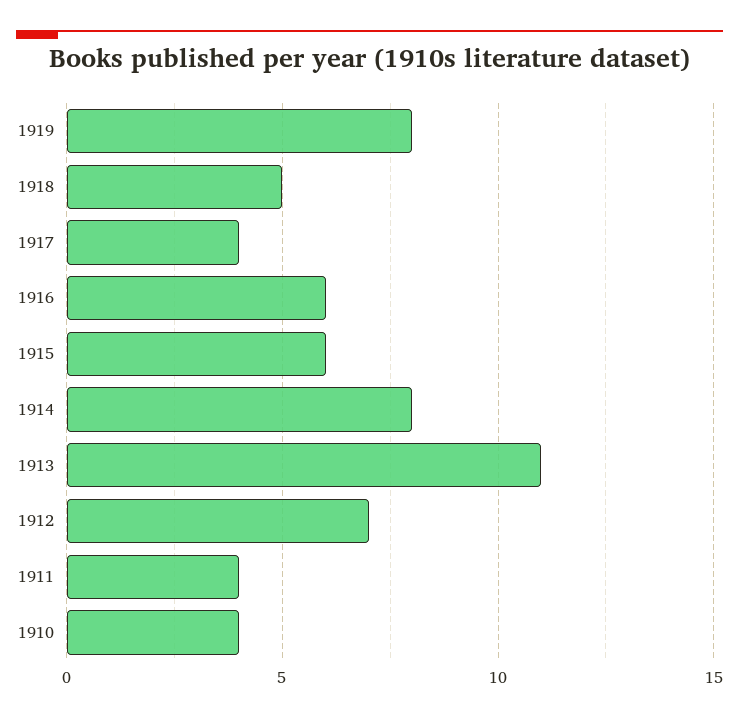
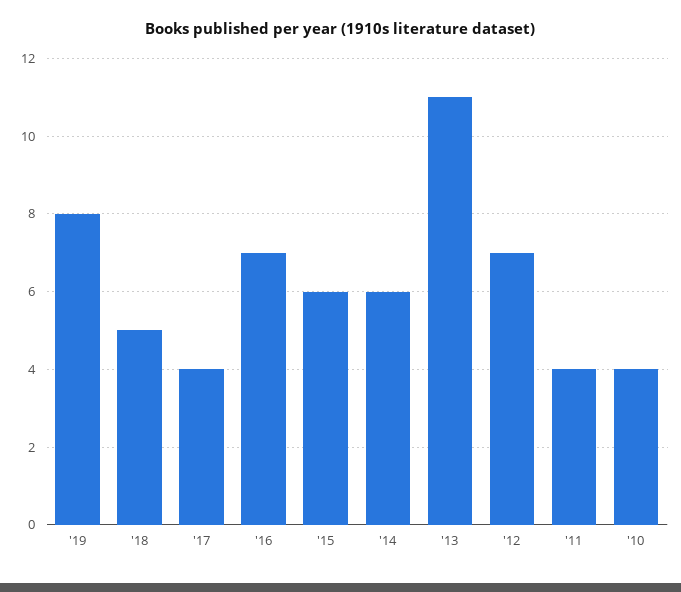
  {
    "1919": 8,
    "1918": 5,
    "1917": 4,
-   "1916": 6,
+   "1916": 7,
    "1915": 6,
-   "1914": 8,
+   "1914": 6,
    "1913": 11,
    "1912": 7,
    "1911": 4,
    "1910": 4
  }

